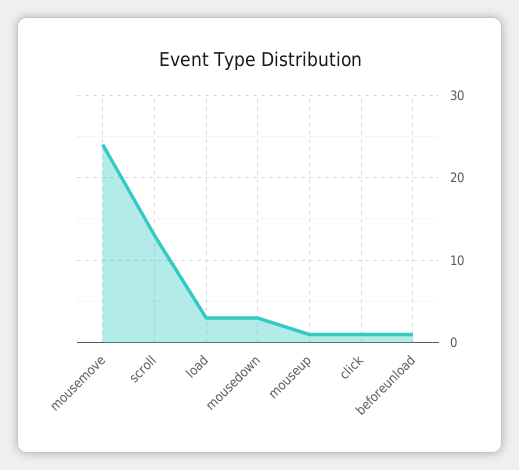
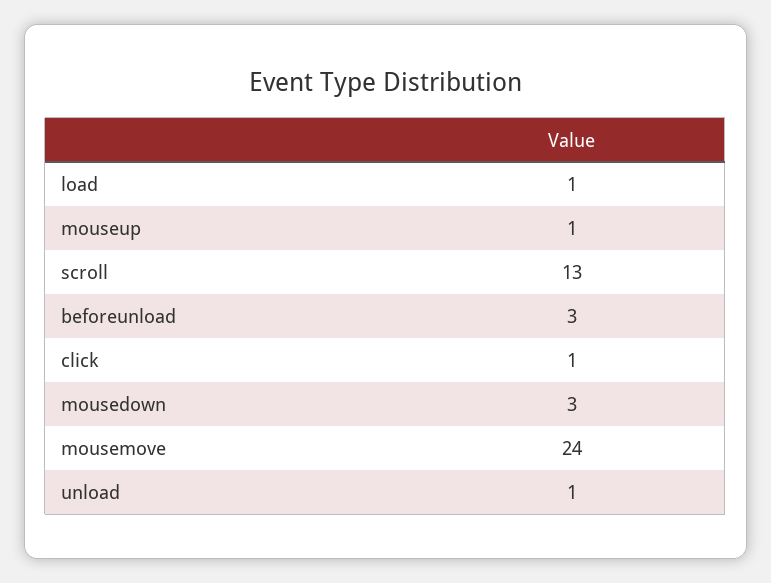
  {
    "mousemove": 24,
    "scroll": 13,
-   "load": 3,
+   "load": 1,
    "mousedown": 3,
    "mouseup": 1,
    "click": 1,
-   "beforeunload": 1
+   "beforeunload": 3,
+   "unload": 1
  }

